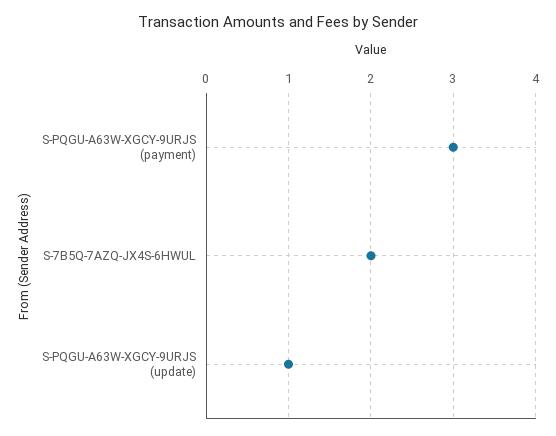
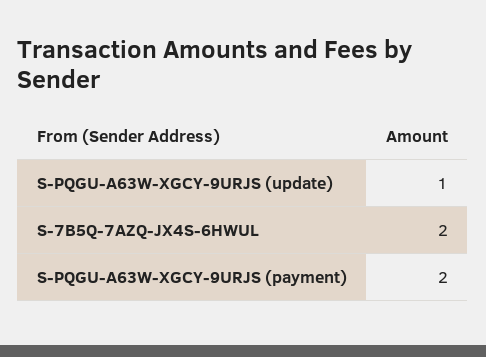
  {
-   "S-PQGU-A63W-XGCY-9URJS (payment)": 3,
+   "S-PQGU-A63W-XGCY-9URJS (payment)": 2,
    "S-7B5Q-7AZQ-JX4S-6HWUL": 2,
    "S-PQGU-A63W-XGCY-9URJS (update)": 1
  }

